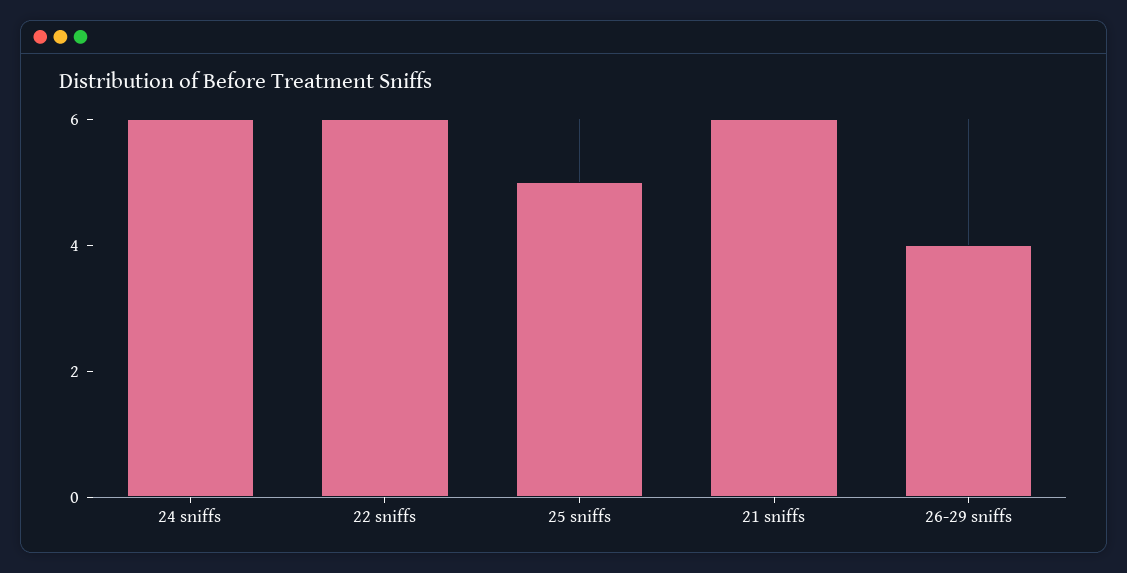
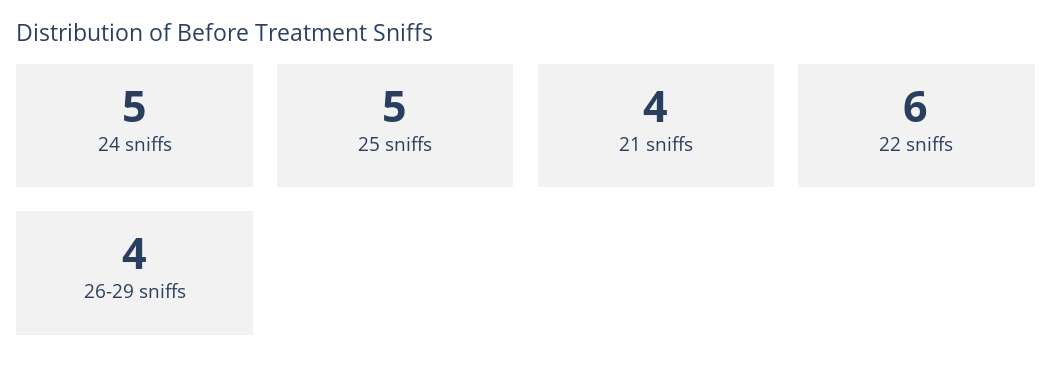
  {
-   "24 sniffs": 6,
+   "24 sniffs": 5,
    "22 sniffs": 6,
    "25 sniffs": 5,
-   "21 sniffs": 6,
+   "21 sniffs": 4,
    "26-29 sniffs": 4
  }

